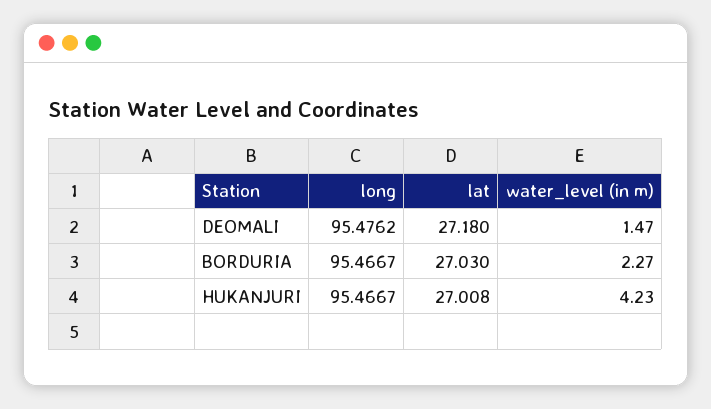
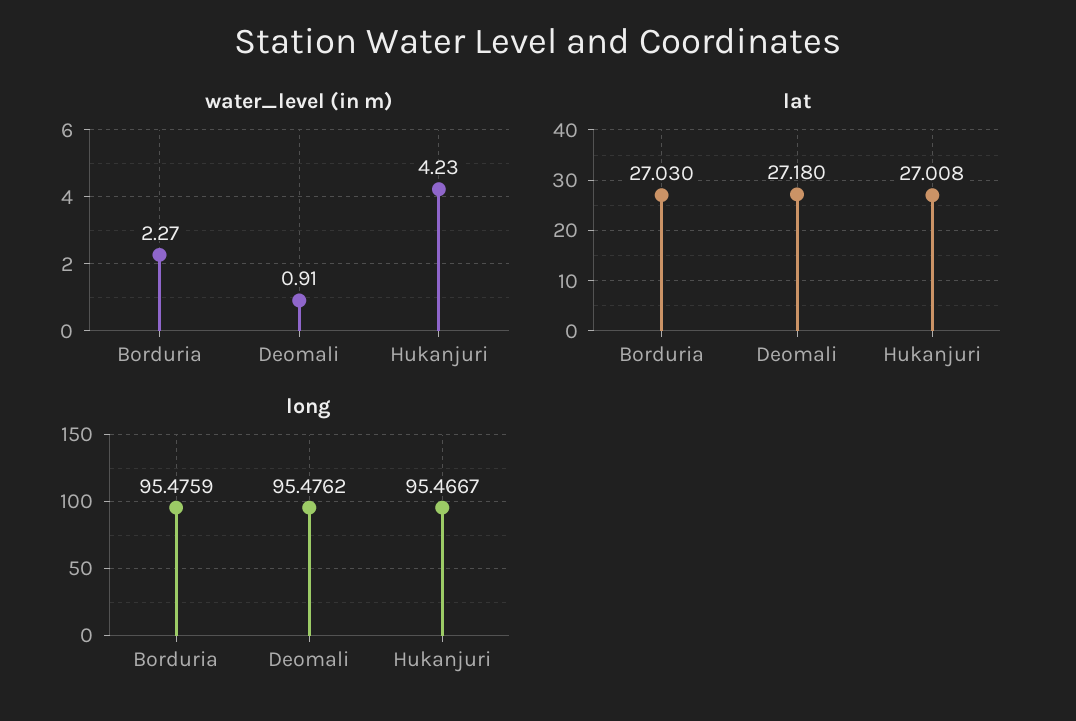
  {
    "long": {
      "DEOMALI": 95.4762,
-     "BORDURIA": 95.4667,
+     "BORDURIA": 95.4759,
      "HUKANJURI": 95.4667
    },
    "lat": {
      "DEOMALI": 27.18,
      "BORDURIA": 27.03,
      "HUKANJURI": 27.008
    },
    "water_level (in m)": {
-     "DEOMALI": 1.47,
+     "DEOMALI": 0.91,
      "BORDURIA": 2.27,
      "HUKANJURI": 4.23
    }
  }

